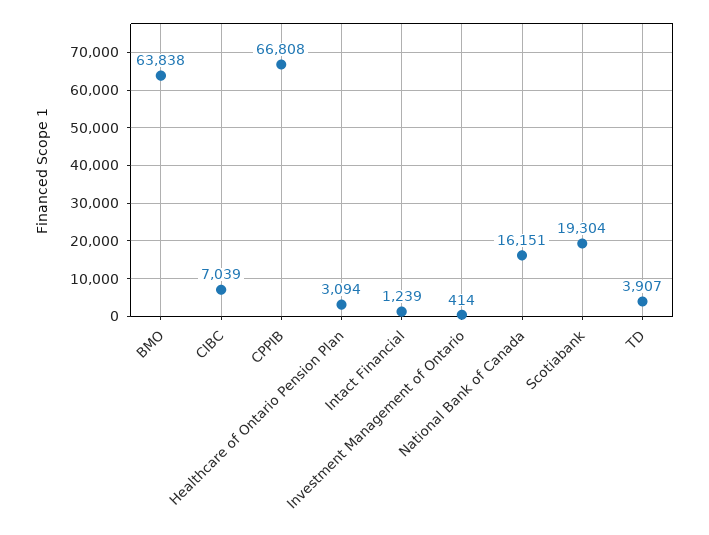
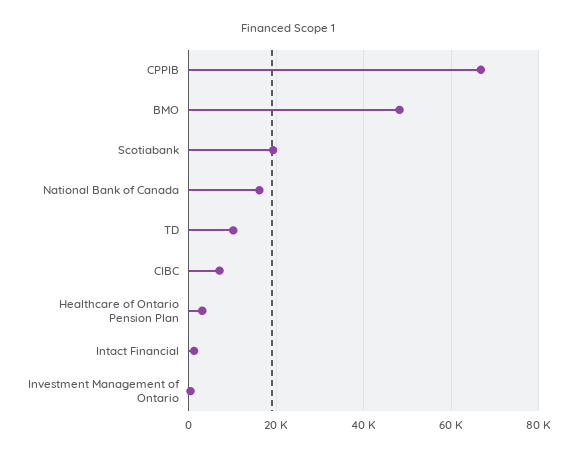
  {
-   "BMO": 63838,
+   "BMO": 48000,
    "CIBC": 7039,
    "CPPIB": 66808,
    "Healthcare of Ontario Pension Plan": 3094,
    "Intact Financial": 1239,
    "Investment Management of Ontario": 414,
    "National Bank of Canada": 16151,
    "Scotiabank": 19304,
-   "TD": 3907
+   "TD": 10000
  }

